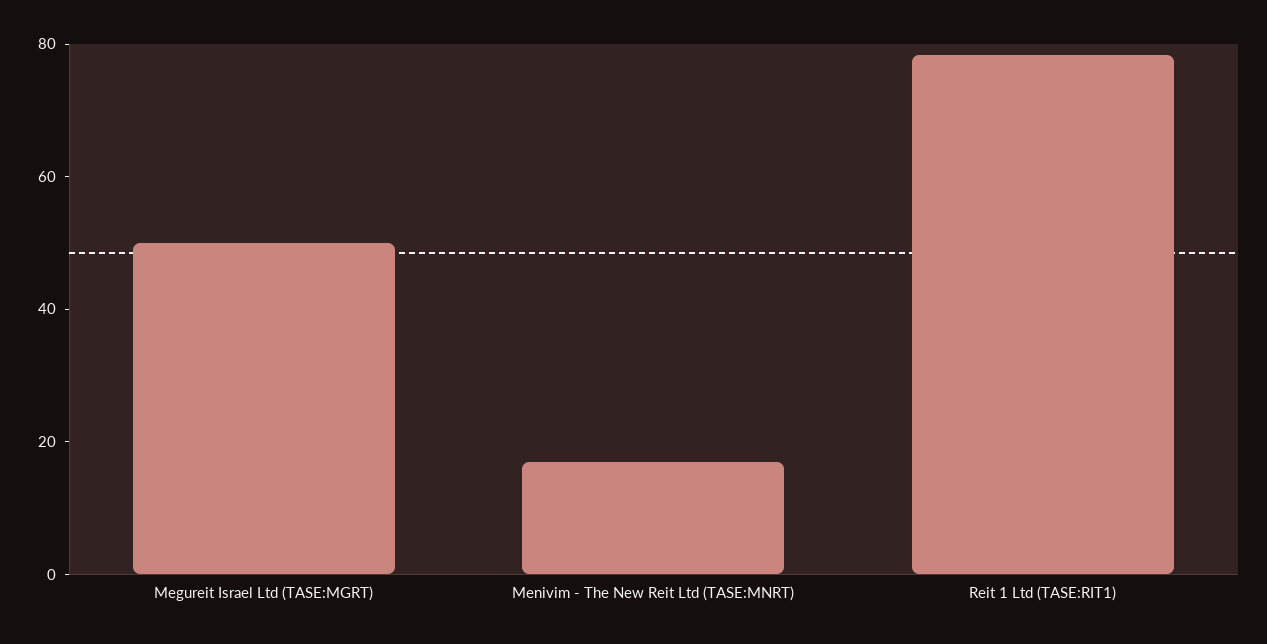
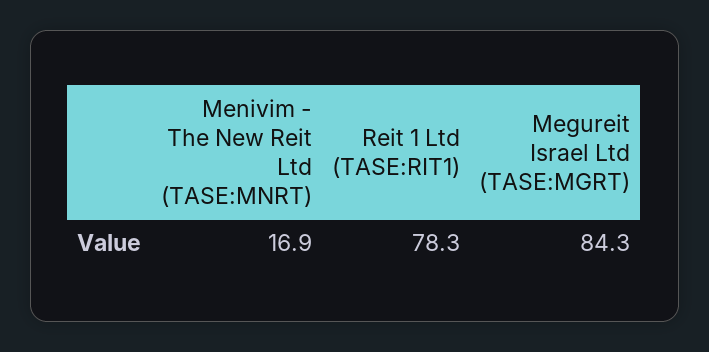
  {
-   "Megureit Israel Ltd (TASE:MGRT)": 50,
+   "Megureit Israel Ltd (TASE:MGRT)": 84.3,
    "Menivim - The New Reit Ltd (TASE:MNRT)": 16.9,
    "Reit 1 Ltd (TASE:RIT1)": 78.3
  }

